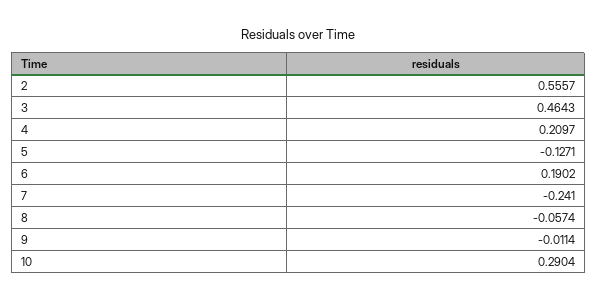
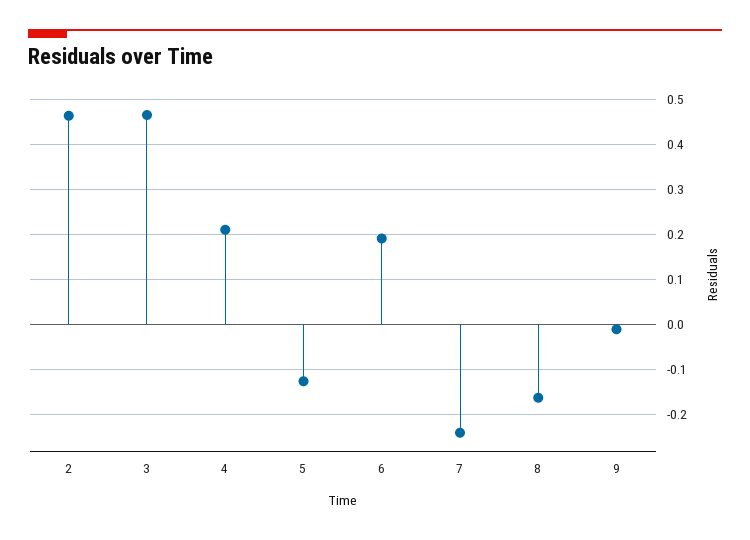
  {
-   "2": 0.5557,
+   "2": 0.46,
    "3": 0.4643,
    "4": 0.2097,
    "5": -0.1271,
    "6": 0.1902,
    "7": -0.241,
-   "8": -0.0574,
+   "8": -0.16,
-   "9": -0.0114,
+   "9": -0.0114
-   "10": 0.2904
  }

